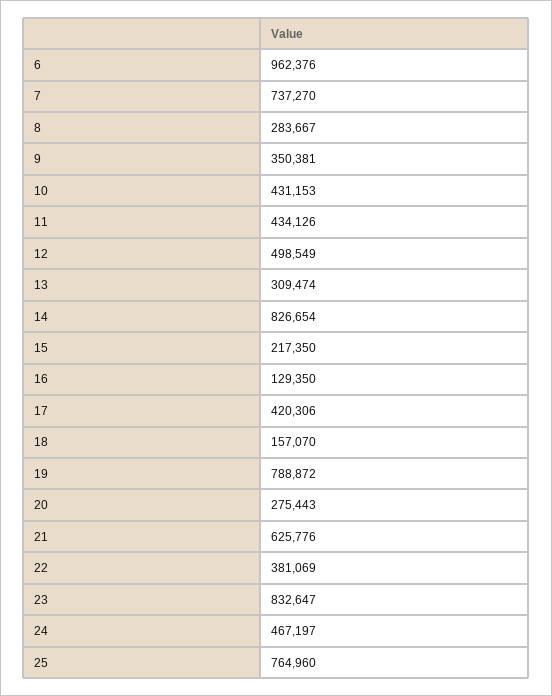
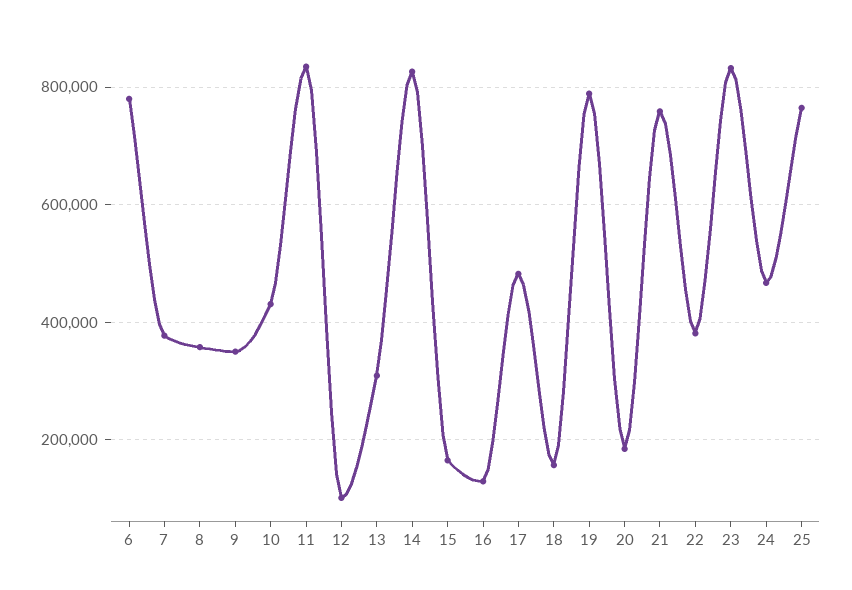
  {
-   "6": 962376,
+   "6": 780000,
-   "7": 737270,
+   "7": 380000,
-   "8": 283667,
+   "8": 360000,
    "9": 350381,
    "10": 431153,
-   "11": 434126,
+   "11": 840000,
-   "12": 498549,
+   "12": 100000,
    "13": 309474,
    "14": 826654,
-   "15": 217350,
+   "15": 160000,
    "16": 129350,
-   "17": 420306,
+   "17": 480000,
    "18": 157070,
    "19": 788872,
-   "20": 275443,
+   "20": 180000,
-   "21": 625776,
+   "21": 760000,
    "22": 381069,
    "23": 832647,
    "24": 467197,
    "25": 764960
  }

